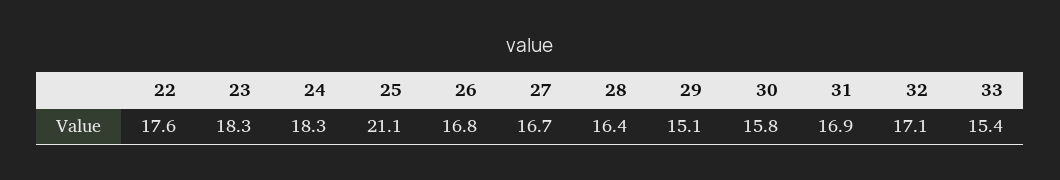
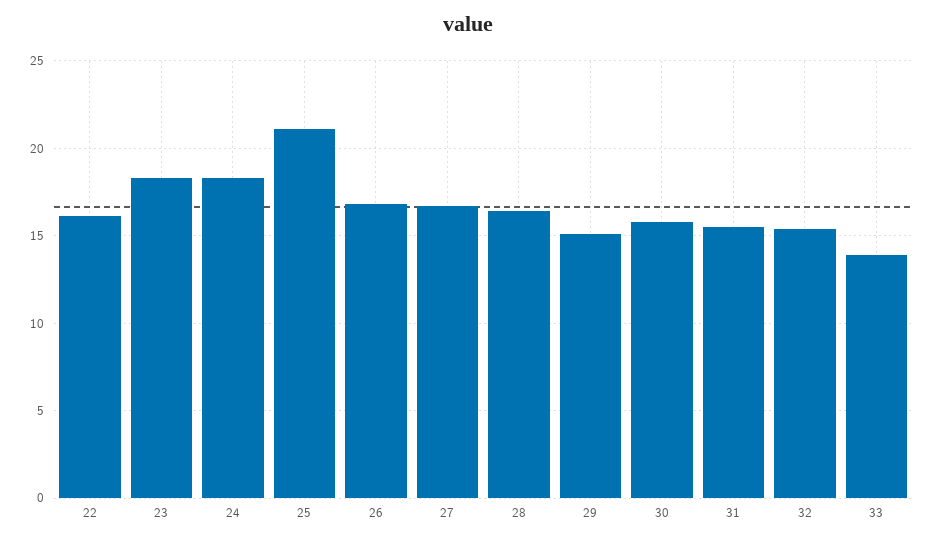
  {
-   "22": 17.6,
+   "22": 16,
    "23": 18.3,
    "24": 18.3,
    "25": 21.1,
    "26": 16.8,
    "27": 16.7,
    "28": 16.4,
    "29": 15.1,
    "30": 15.8,
-   "31": 16.9,
+   "31": 15.5,
-   "32": 17.1,
+   "32": 15.5,
-   "33": 15.4
+   "33": 14
  }

